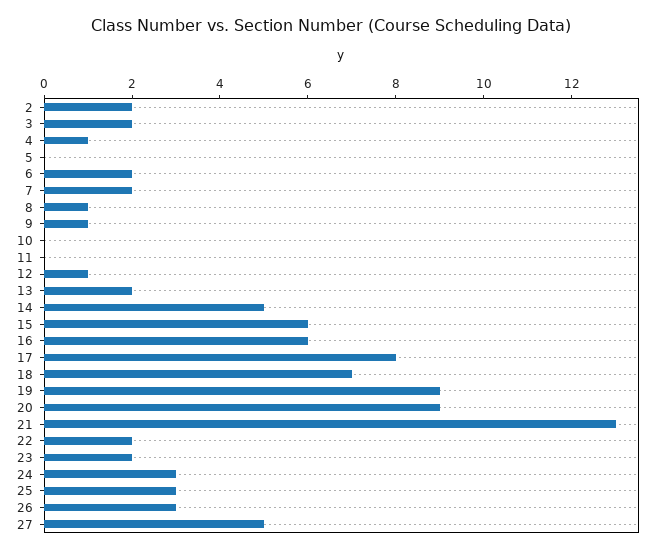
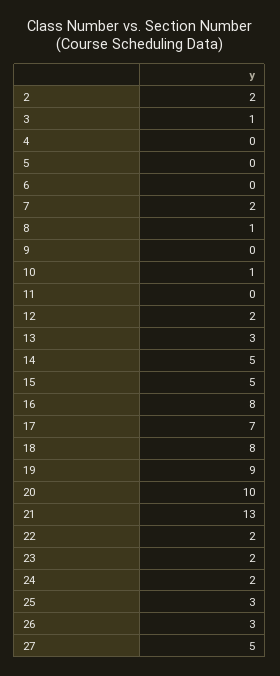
  {
    "2": 2,
-   "3": 2,
+   "3": 1,
-   "4": 1,
+   "4": 0,
    "5": 0,
-   "6": 2,
+   "6": 0,
    "7": 2,
    "8": 1,
-   "9": 1,
+   "9": 0,
-   "10": 0,
+   "10": 1,
    "11": 0,
-   "12": 1,
+   "12": 2,
-   "13": 2,
+   "13": 3,
    "14": 5,
-   "15": 6,
+   "15": 5,
-   "16": 6,
+   "16": 8,
-   "17": 8,
+   "17": 7,
-   "18": 7,
+   "18": 8,
    "19": 9,
-   "20": 9,
+   "20": 10,
    "21": 13,
    "22": 2,
    "23": 2,
-   "24": 3,
+   "24": 2,
    "25": 3,
    "26": 3,
    "27": 5
  }

